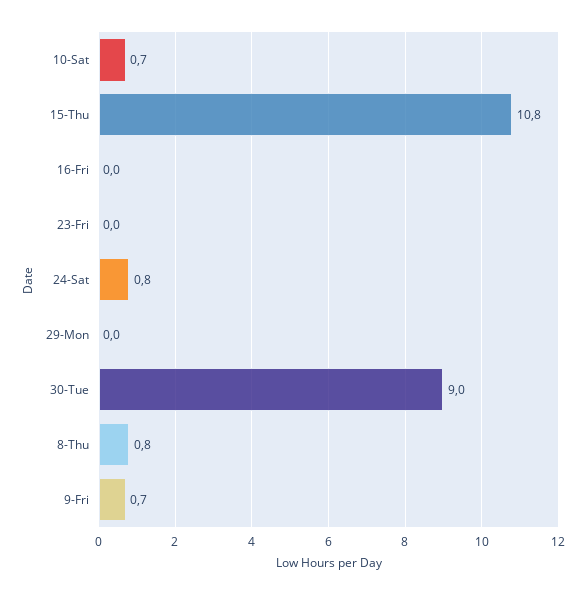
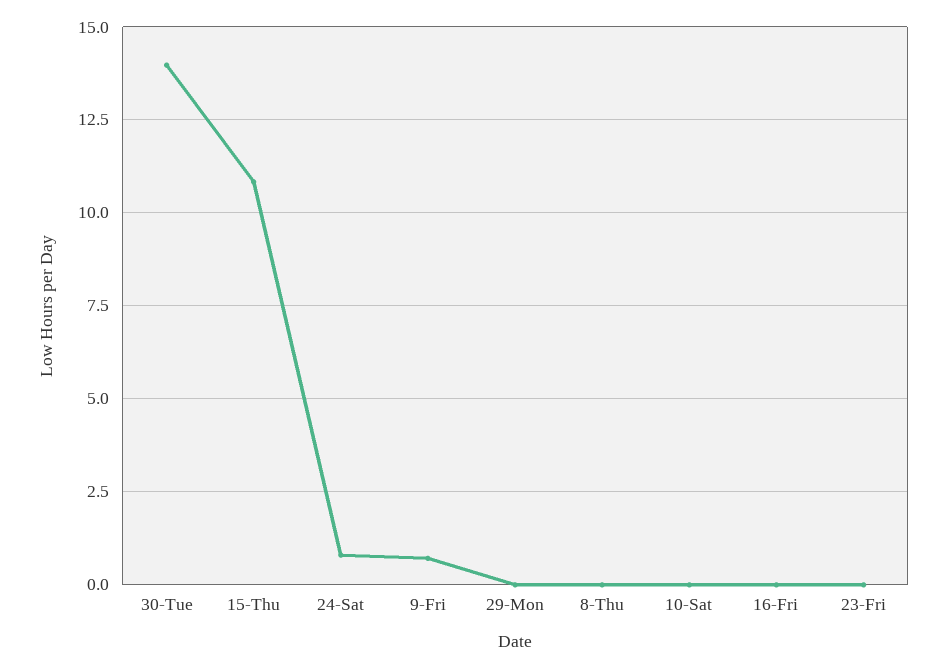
  {
-   "10-Sat": 0.7,
+   "10-Sat": 0,
    "15-Thu": 10.8,
    "16-Fri": 0,
    "23-Fri": 0,
    "24-Sat": 0.8,
    "29-Mon": 0,
-   "30-Tue": 9,
+   "30-Tue": 14,
-   "8-Thu": 0.8,
+   "8-Thu": 0,
    "9-Fri": 0.7
  }

